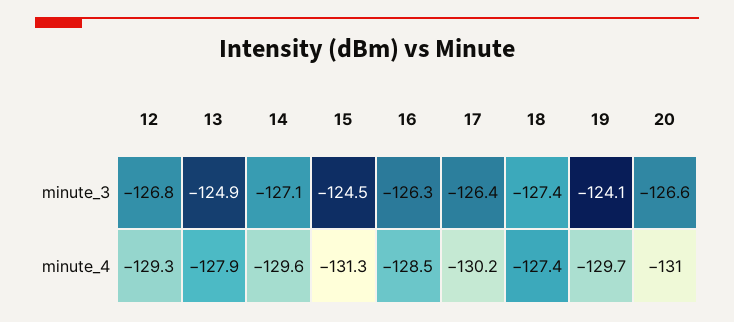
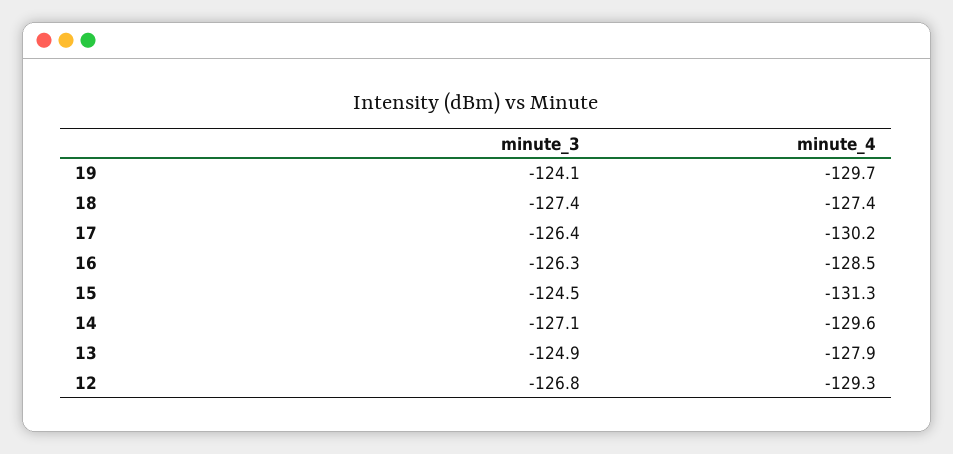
  {
    "12": {
      "minute_3": -126.8,
      "minute_4": -129.3
    },
    "13": {
      "minute_3": -124.9,
      "minute_4": -127.9
    },
    "14": {
      "minute_3": -127.1,
      "minute_4": -129.6
    },
    "15": {
      "minute_3": -124.5,
      "minute_4": -131.3
    },
    "16": {
      "minute_3": -126.3,
      "minute_4": -128.5
    },
    "17": {
      "minute_3": -126.4,
      "minute_4": -130.2
    },
    "18": {
      "minute_3": -127.4,
      "minute_4": -127.4
    },
    "19": {
      "minute_3": -124.1,
      "minute_4": -129.7
-   },
+   }
-   "20": {
-     "minute_3": -126.6,
-     "minute_4": -131
-   }
  }

